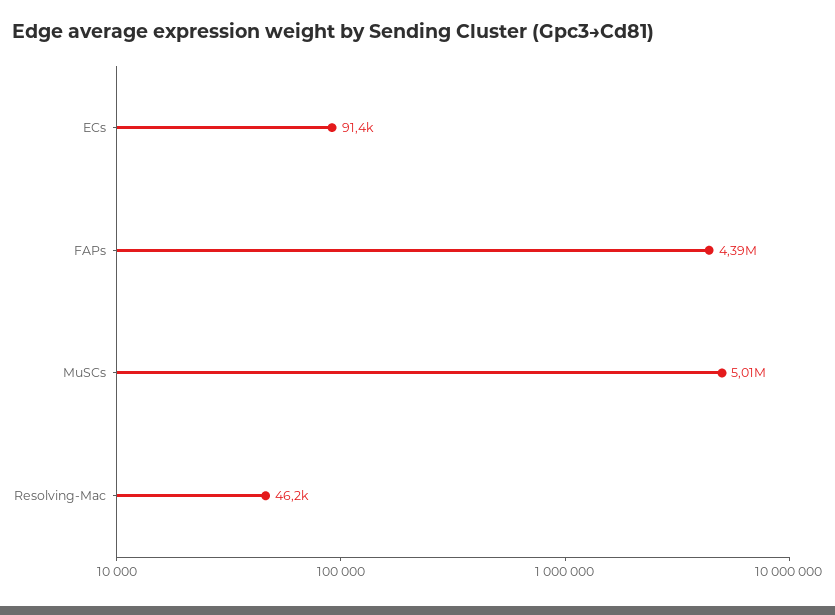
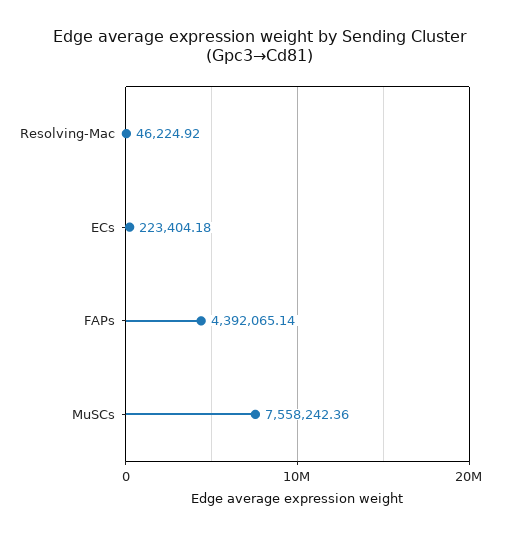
  {
-   "ECs": 91400,
+   "ECs": 223404.18,
    "FAPs": 4392065.14,
-   "MuSCs": 5010000,
+   "MuSCs": 7558242.36,
    "Resolving-Mac": 46224.92
  }

